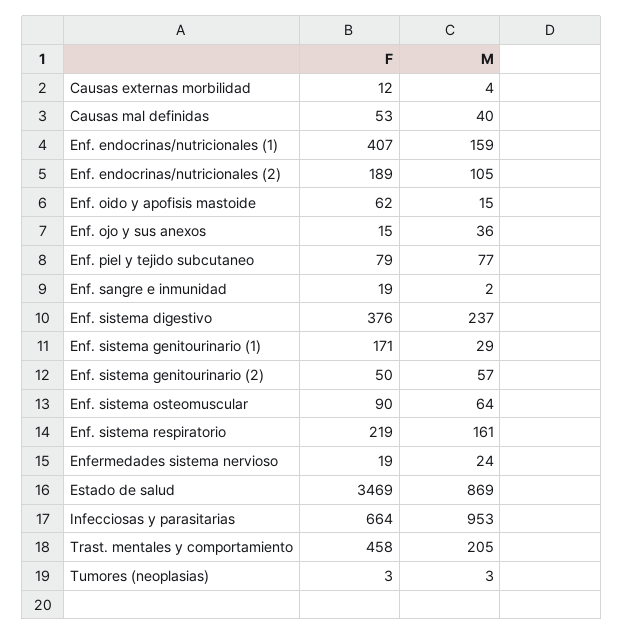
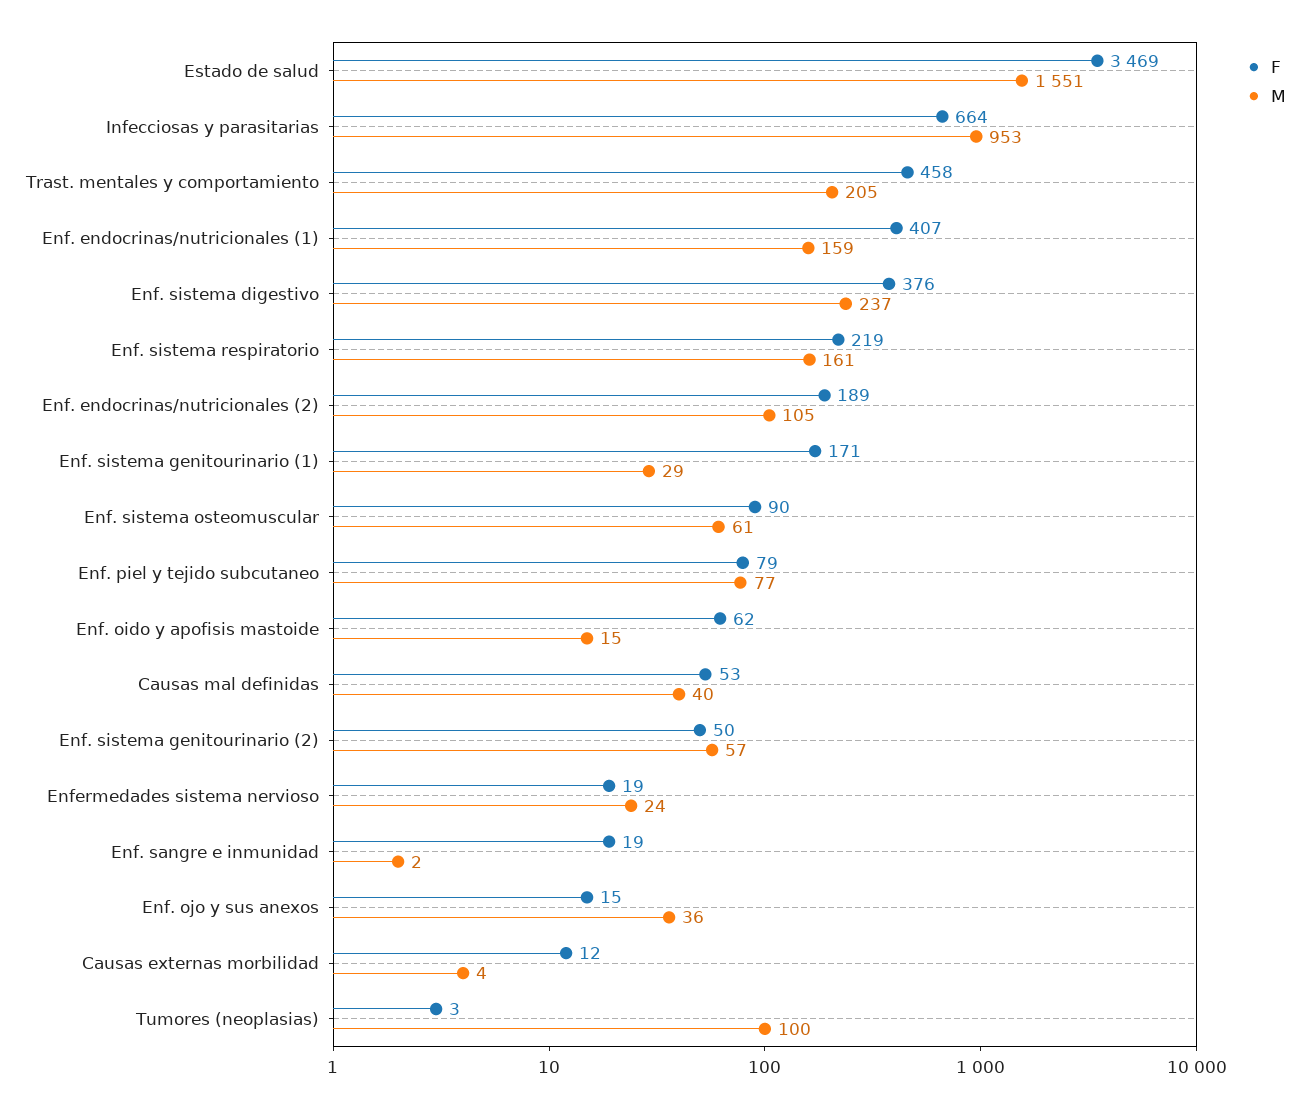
  {
    "F": {
      "Causas externas morbilidad": 12,
      "Causas mal definidas": 53,
      "Enf. endocrinas/nutricionales (1)": 407,
      "Enf. endocrinas/nutricionales (2)": 189,
      "Enf. oido y apofisis mastoide": 62,
      "Enf. ojo y sus anexos": 15,
      "Enf. piel y tejido subcutaneo": 79,
      "Enf. sangre e inmunidad": 19,
      "Enf. sistema digestivo": 376,
      "Enf. sistema genitourinario (1)": 171,
      "Enf. sistema genitourinario (2)": 50,
      "Enf. sistema osteomuscular": 90,
      "Enf. sistema respiratorio": 219,
      "Enfermedades sistema nervioso": 19,
      "Estado de salud": 3469,
      "Infecciosas y parasitarias": 664,
      "Trast. mentales y comportamiento": 458,
      "Tumores (neoplasias)": 3
    },
    "M": {
      "Causas externas morbilidad": 4,
      "Causas mal definidas": 40,
      "Enf. endocrinas/nutricionales (1)": 159,
      "Enf. endocrinas/nutricionales (2)": 105,
      "Enf. oido y apofisis mastoide": 15,
      "Enf. ojo y sus anexos": 36,
      "Enf. piel y tejido subcutaneo": 77,
      "Enf. sangre e inmunidad": 2,
      "Enf. sistema digestivo": 237,
      "Enf. sistema genitourinario (1)": 29,
      "Enf. sistema genitourinario (2)": 57,
-     "Enf. sistema osteomuscular": 64,
+     "Enf. sistema osteomuscular": 61,
      "Enf. sistema respiratorio": 161,
      "Enfermedades sistema nervioso": 24,
-     "Estado de salud": 869,
+     "Estado de salud": 1551,
      "Infecciosas y parasitarias": 953,
      "Trast. mentales y comportamiento": 205,
-     "Tumores (neoplasias)": 3
+     "Tumores (neoplasias)": 100
    }
  }

